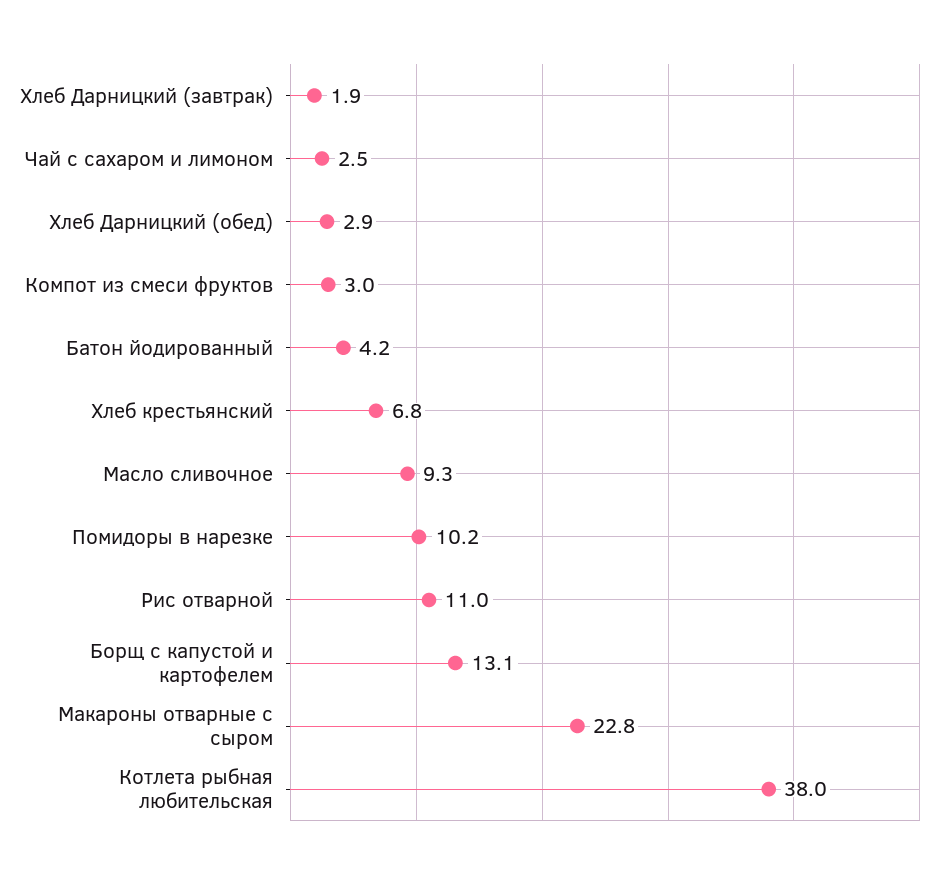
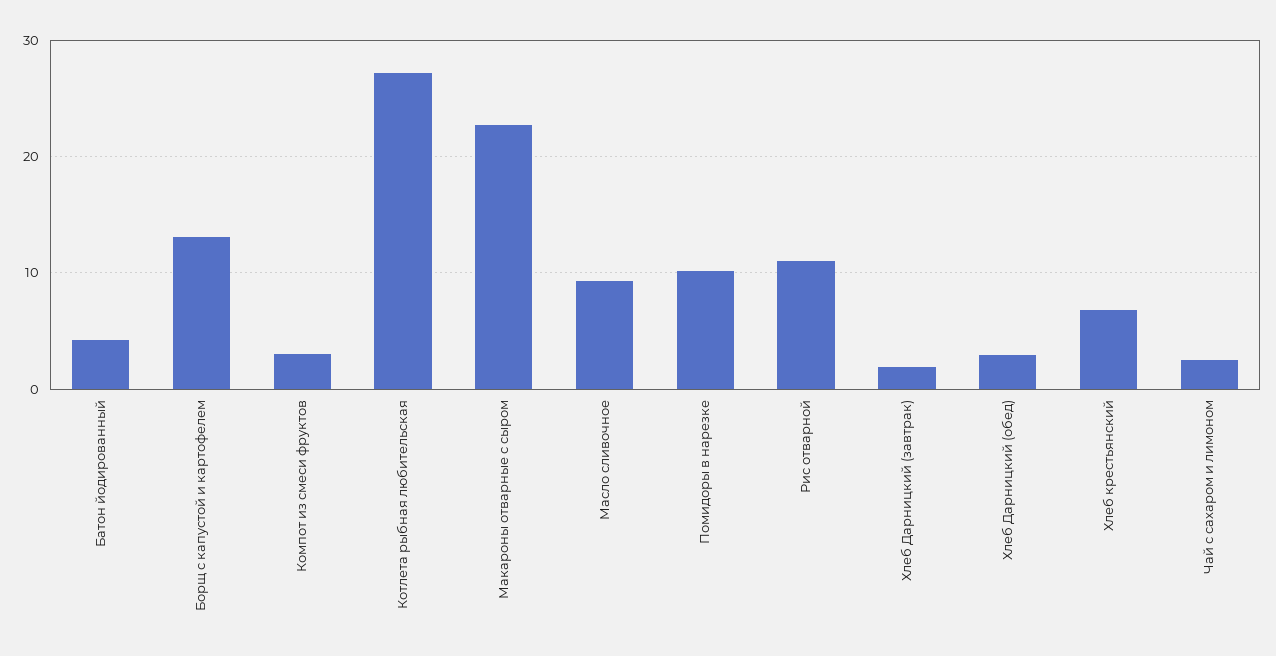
  {
    "Хлеб Дарницкий (завтрак)": 1.9,
    "Чай с сахаром и лимоном": 2.5,
    "Хлеб Дарницкий (обед)": 2.9,
    "Компот из смеси фруктов": 3,
    "Батон йодированный": 4.2,
    "Хлеб крестьянский": 6.8,
    "Масло сливочное": 9.3,
    "Помидоры в нарезке": 10.2,
    "Рис отварной": 11,
    "Борщ с капустой и картофелем": 13.1,
    "Макароны отварные с сыром": 22.8,
-   "Котлета рыбная любительская": 38
+   "Котлета рыбная любительская": 27
  }

